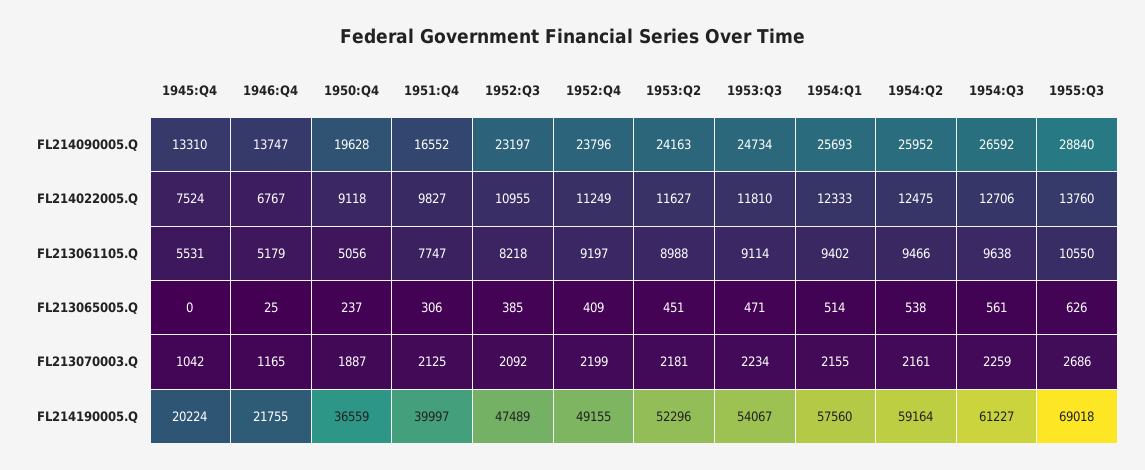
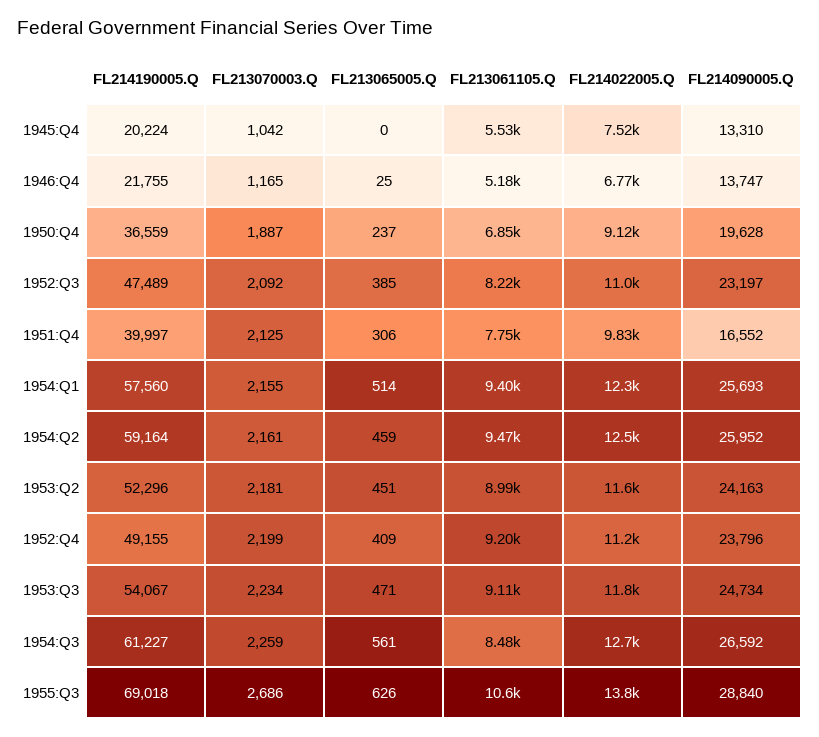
  {
    "1945:Q4": {
      "FL214090005.Q": 13310,
      "FL214022005.Q": 7524,
      "FL213061105.Q": 5531,
      "FL213065005.Q": 0,
      "FL213070003.Q": 1042,
      "FL214190005.Q": 20224
    },
    "1946:Q4": {
      "FL214090005.Q": 13747,
      "FL214022005.Q": 6767,
      "FL213061105.Q": 5179,
      "FL213065005.Q": 25,
      "FL213070003.Q": 1165,
      "FL214190005.Q": 21755
    },
    "1950:Q4": {
      "FL214090005.Q": 19628,
      "FL214022005.Q": 9118,
-     "FL213061105.Q": 5056,
+     "FL213061105.Q": 6850,
      "FL213065005.Q": 237,
      "FL213070003.Q": 1887,
      "FL214190005.Q": 36559
    },
    "1951:Q4": {
      "FL214090005.Q": 16552,
      "FL214022005.Q": 9827,
      "FL213061105.Q": 7747,
      "FL213065005.Q": 306,
      "FL213070003.Q": 2125,
      "FL214190005.Q": 39997
    },
    "1952:Q3": {
      "FL214090005.Q": 23197,
      "FL214022005.Q": 10955,
      "FL213061105.Q": 8218,
      "FL213065005.Q": 385,
      "FL213070003.Q": 2092,
      "FL214190005.Q": 47489
    },
    "1952:Q4": {
      "FL214090005.Q": 23796,
      "FL214022005.Q": 11249,
      "FL213061105.Q": 9197,
      "FL213065005.Q": 409,
      "FL213070003.Q": 2199,
      "FL214190005.Q": 49155
    },
    "1953:Q2": {
      "FL214090005.Q": 24163,
      "FL214022005.Q": 11627,
      "FL213061105.Q": 8988,
      "FL213065005.Q": 451,
      "FL213070003.Q": 2181,
      "FL214190005.Q": 52296
    },
    "1953:Q3": {
      "FL214090005.Q": 24734,
      "FL214022005.Q": 11810,
      "FL213061105.Q": 9114,
      "FL213065005.Q": 471,
      "FL213070003.Q": 2234,
      "FL214190005.Q": 54067
    },
    "1954:Q1": {
      "FL214090005.Q": 25693,
      "FL214022005.Q": 12333,
      "FL213061105.Q": 9402,
      "FL213065005.Q": 514,
      "FL213070003.Q": 2155,
      "FL214190005.Q": 57560
    },
    "1954:Q2": {
      "FL214090005.Q": 25952,
      "FL214022005.Q": 12475,
      "FL213061105.Q": 9466,
-     "FL213065005.Q": 538,
+     "FL213065005.Q": 459,
      "FL213070003.Q": 2161,
      "FL214190005.Q": 59164
    },
    "1954:Q3": {
      "FL214090005.Q": 26592,
      "FL214022005.Q": 12706,
-     "FL213061105.Q": 9638,
+     "FL213061105.Q": 8480,
      "FL213065005.Q": 561,
      "FL213070003.Q": 2259,
      "FL214190005.Q": 61227
    },
    "1955:Q3": {
      "FL214090005.Q": 28840,
      "FL214022005.Q": 13760,
      "FL213061105.Q": 10550,
      "FL213065005.Q": 626,
      "FL213070003.Q": 2686,
      "FL214190005.Q": 69018
    }
  }

